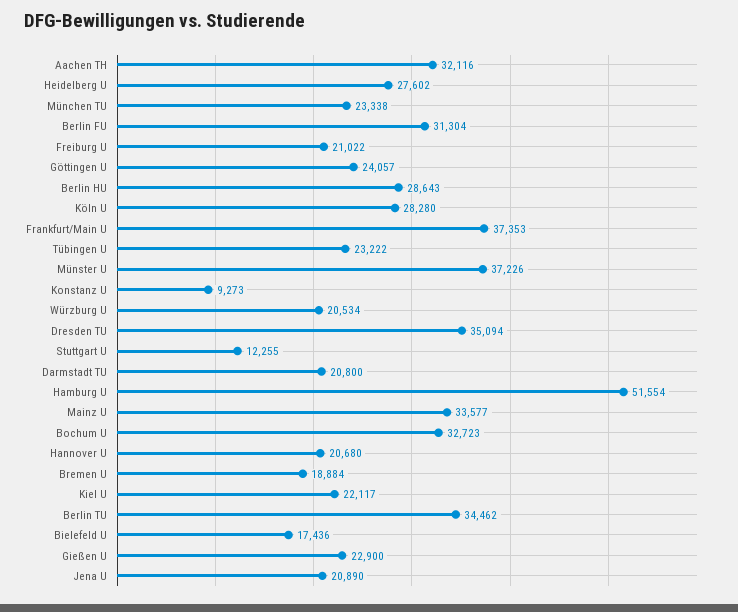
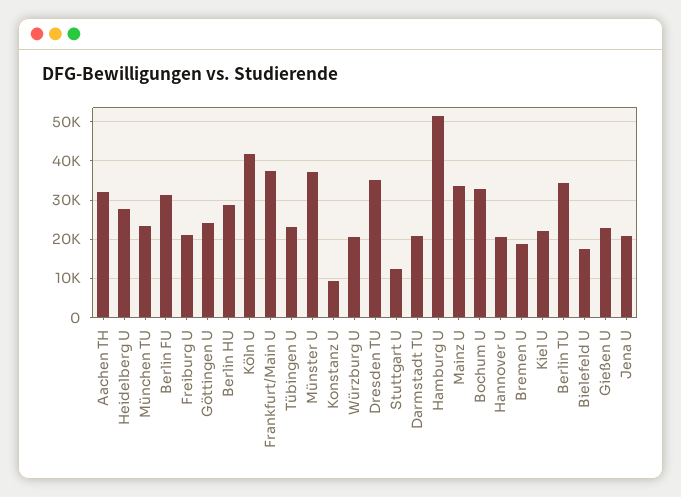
  {
    "Aachen TH": 32116,
    "Heidelberg U": 27602,
    "München TU": 23338,
    "Berlin FU": 31304,
    "Freiburg U": 21022,
    "Göttingen U": 24057,
    "Berlin HU": 28643,
-   "Köln U": 28280,
+   "Köln U": 42000,
    "Frankfurt/Main U": 37353,
    "Tübingen U": 23222,
    "Münster U": 37226,
    "Konstanz U": 9273,
    "Würzburg U": 20534,
    "Dresden TU": 35094,
    "Stuttgart U": 12255,
    "Darmstadt TU": 20800,
    "Hamburg U": 51554,
    "Mainz U": 33577,
    "Bochum U": 32723,
    "Hannover U": 20680,
    "Bremen U": 18884,
    "Kiel U": 22117,
    "Berlin TU": 34462,
    "Bielefeld U": 17436,
    "Gießen U": 22900,
    "Jena U": 20890
  }

